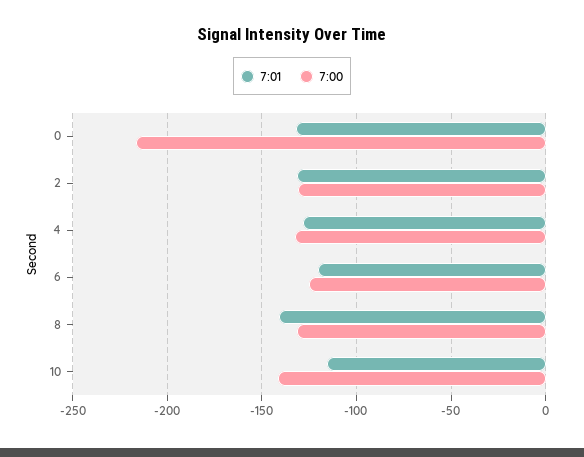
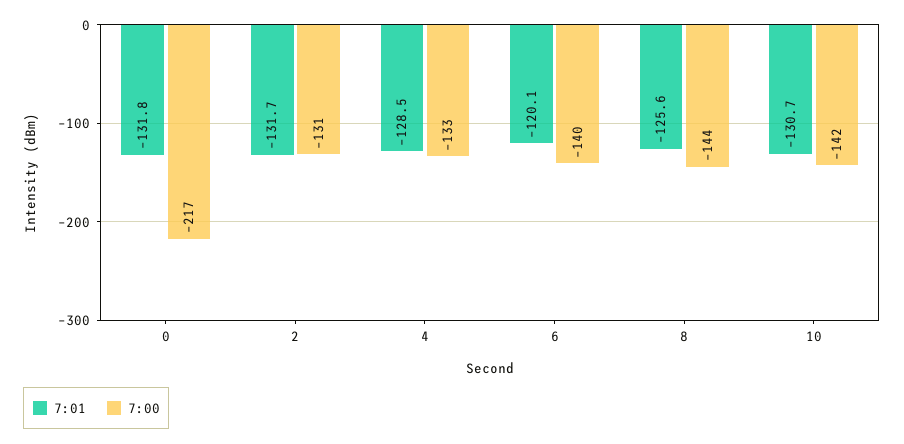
  {
    "7:01": {
      "0": -131.8,
      "2": -131.7,
      "4": -128.5,
      "6": -120.1,
-     "8": -140,
+     "8": -125.6,
-     "10": -115
+     "10": -130.7
    },
    "7:00": {
      "0": -217,
      "2": -131,
      "4": -133,
-     "6": -125,
+     "6": -140,
-     "8": -130,
+     "8": -144,
      "10": -142
    }
  }

